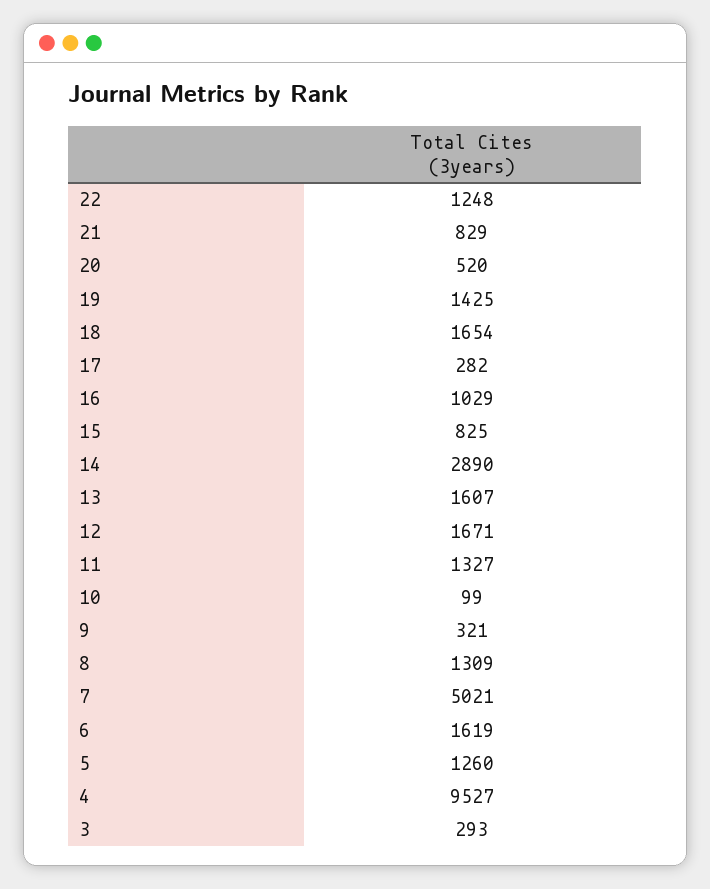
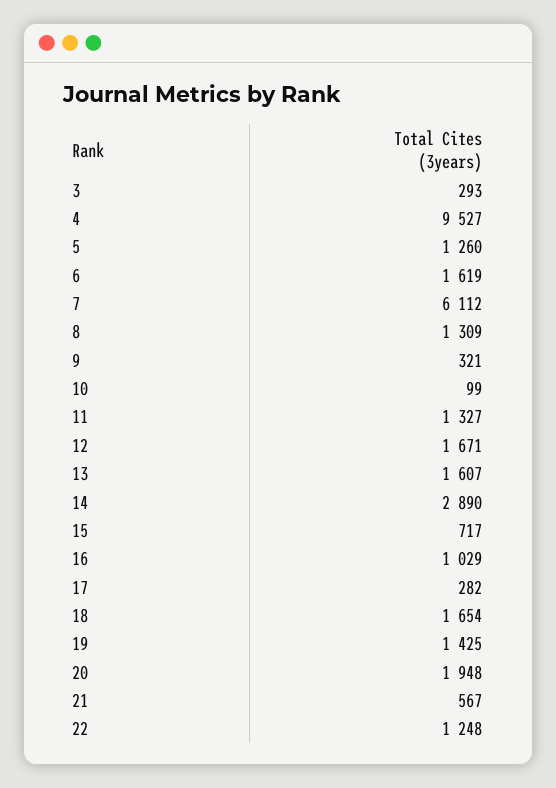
  {
    "22": 1248,
-   "21": 829,
+   "21": 567,
-   "20": 520,
+   "20": 1948,
    "19": 1425,
    "18": 1654,
    "17": 282,
    "16": 1029,
-   "15": 825,
+   "15": 717,
    "14": 2890,
    "13": 1607,
    "12": 1671,
    "11": 1327,
    "10": 99,
    "9": 321,
    "8": 1309,
-   "7": 5021,
+   "7": 6112,
    "6": 1619,
    "5": 1260,
    "4": 9527,
    "3": 293
  }

